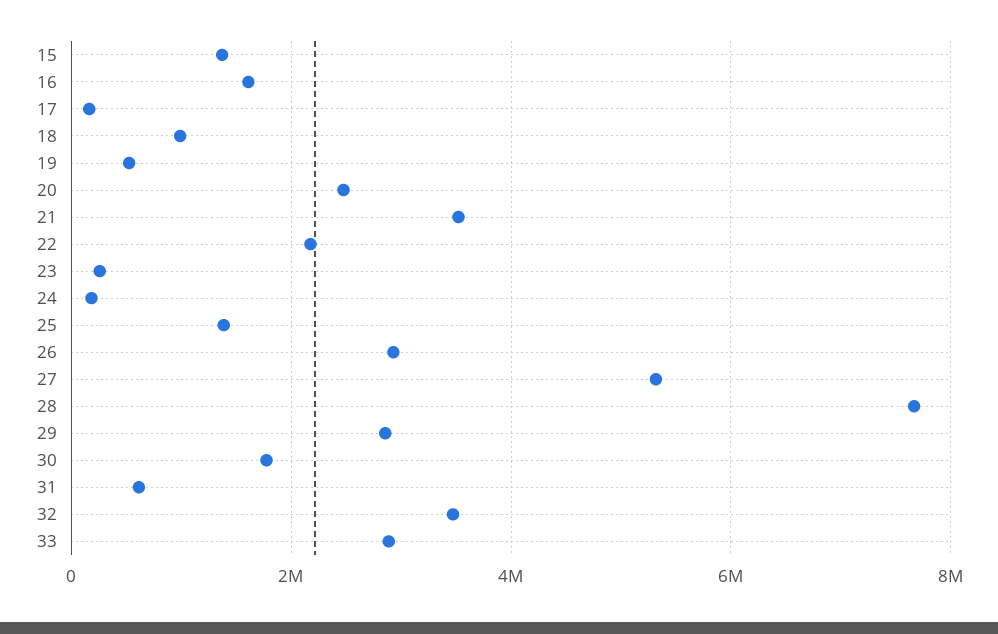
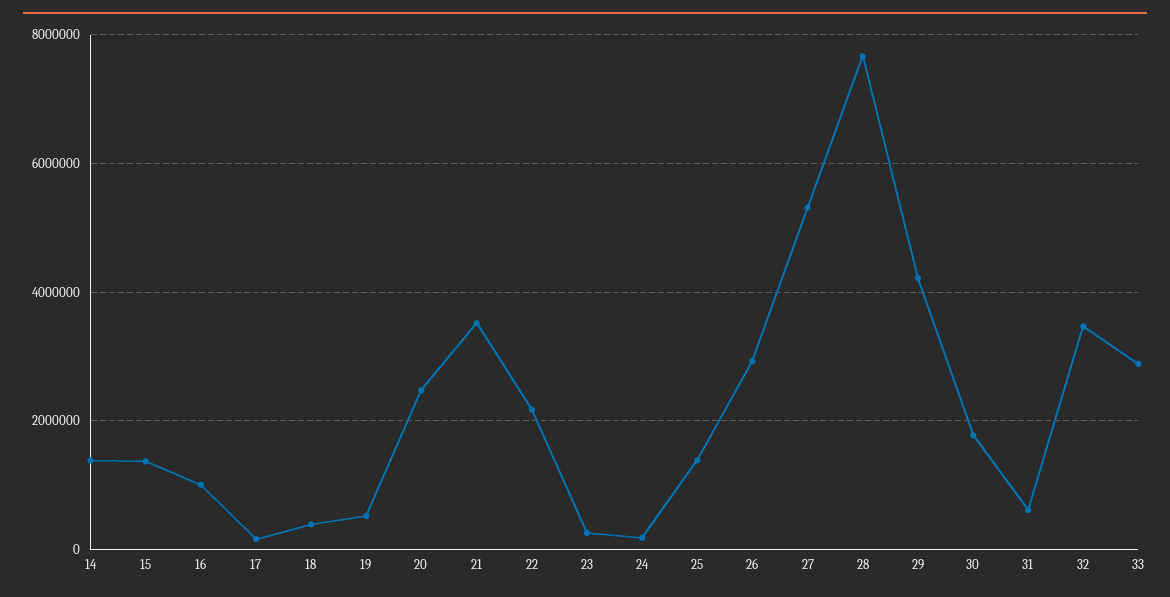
  {
    "15": 1400000,
-   "16": 1600000,
+   "16": 1000000,
    "17": 200000,
-   "18": 1000000,
+   "18": 400000,
    "19": 600000,
    "20": 2400000,
    "21": 3600000,
    "22": 2200000,
    "23": 200000,
    "24": 200000,
    "25": 1400000,
    "26": 3000000,
    "27": 5400000,
    "28": 7600000,
-   "29": 2800000,
+   "29": 4200000,
    "30": 1800000,
    "31": 600000,
    "32": 3400000,
-   "33": 2800000
+   "33": 2800000,
+   "14": 1400000
  }

